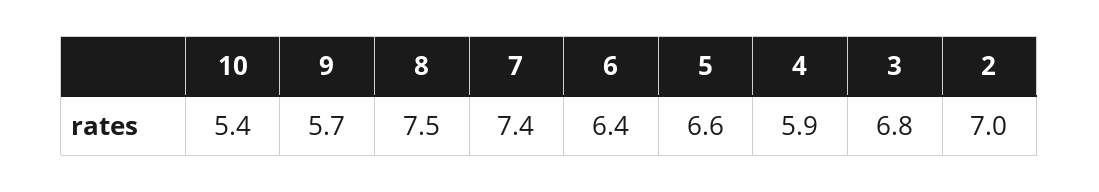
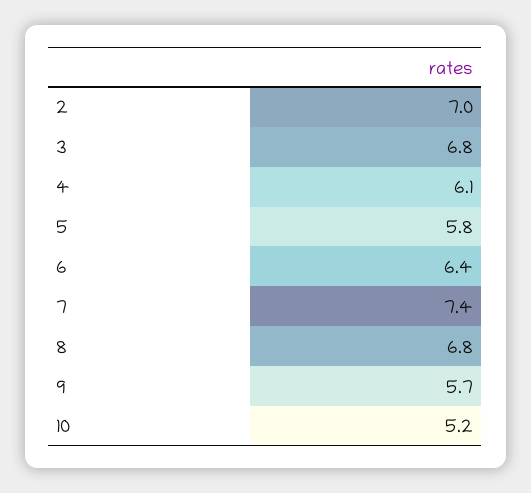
  {
-   "10": 5.4,
+   "10": 5.2,
    "9": 5.7,
-   "8": 7.5,
+   "8": 6.8,
    "7": 7.4,
    "6": 6.4,
-   "5": 6.6,
+   "5": 5.8,
-   "4": 5.9,
+   "4": 6.1,
    "3": 6.8,
    "2": 7
  }

